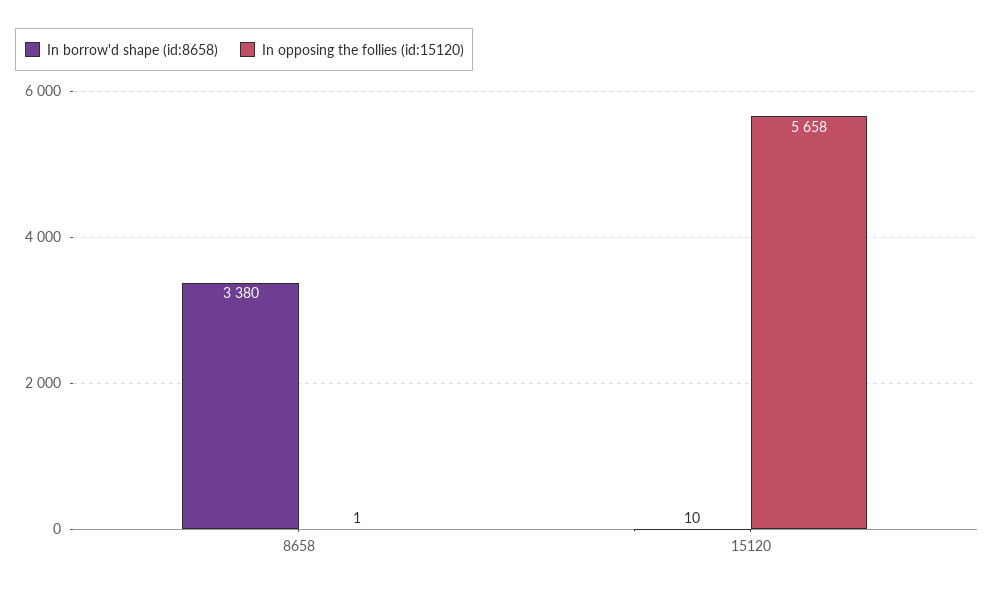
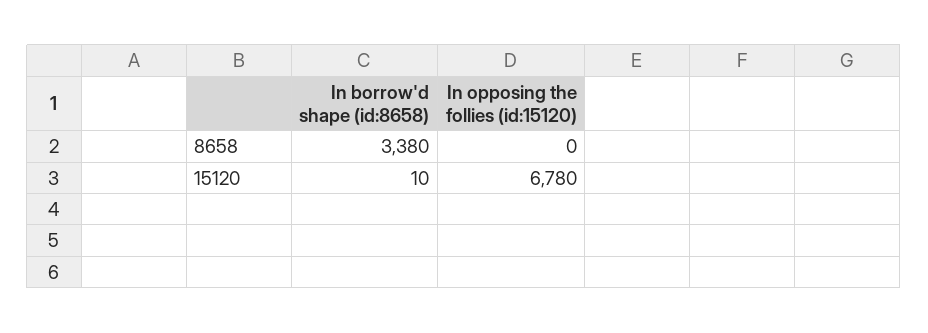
  {
    "In borrow'd shape (id:8658)": {
      "8658": 3380,
      "15120": 10
    },
    "In opposing the follies (id:15120)": {
-     "8658": 1,
+     "8658": 0,
-     "15120": 5658
+     "15120": 6780
    }
  }

